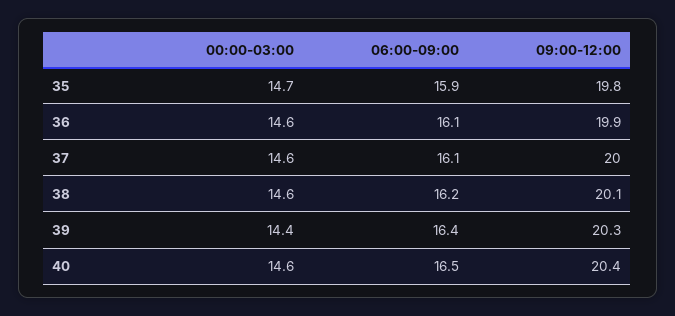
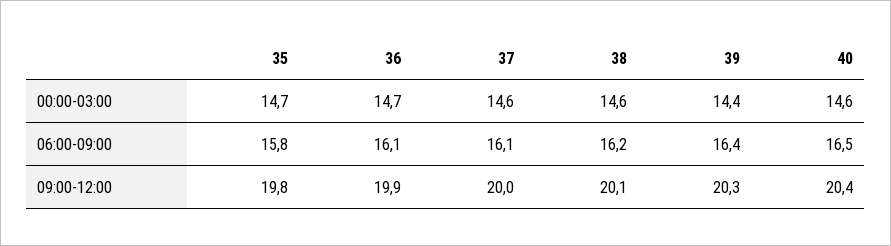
  {
    "00:00-03:00": {
      "35": 14.7,
-     "36": 14.6,
+     "36": 14.7,
      "37": 14.6,
      "38": 14.6,
      "39": 14.4,
      "40": 14.6
    },
    "06:00-09:00": {
-     "35": 15.9,
+     "35": 15.8,
      "36": 16.1,
      "37": 16.1,
      "38": 16.2,
      "39": 16.4,
      "40": 16.5
    },
    "09:00-12:00": {
      "35": 19.8,
      "36": 19.9,
      "37": 20,
      "38": 20.1,
      "39": 20.3,
      "40": 20.4
    }
  }

